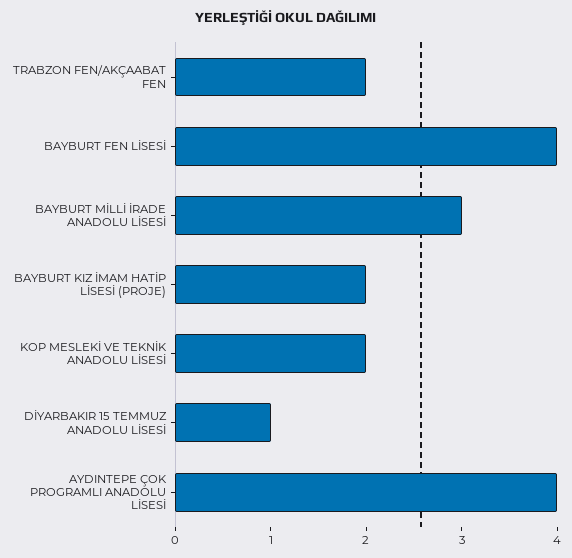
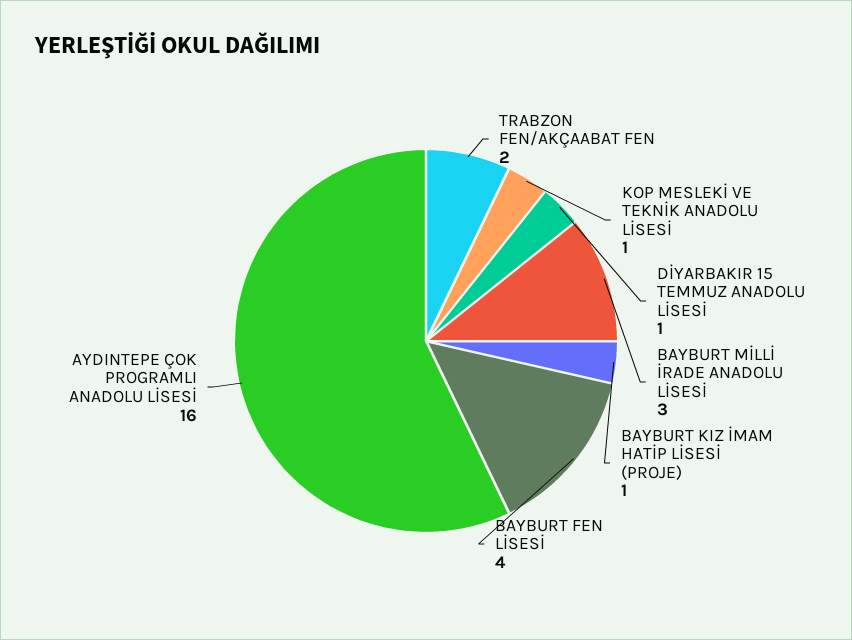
  {
    "TRABZON FEN/AKÇAABAT FEN": 2,
    "BAYBURT FEN LİSESİ": 4,
    "BAYBURT MİLLİ İRADE ANADOLU LİSESİ": 3,
-   "BAYBURT KIZ İMAM HATİP LİSESİ (PROJE)": 2,
+   "BAYBURT KIZ İMAM HATİP LİSESİ (PROJE)": 1,
-   "KOP MESLEKİ VE TEKNİK ANADOLU LİSESİ": 2,
+   "KOP MESLEKİ VE TEKNİK ANADOLU LİSESİ": 1,
    "DİYARBAKIR 15 TEMMUZ ANADOLU LİSESİ": 1,
-   "AYDINTEPE ÇOK PROGRAMLI ANADOLU LİSESİ": 4
+   "AYDINTEPE ÇOK PROGRAMLI ANADOLU LİSESİ": 16
  }

